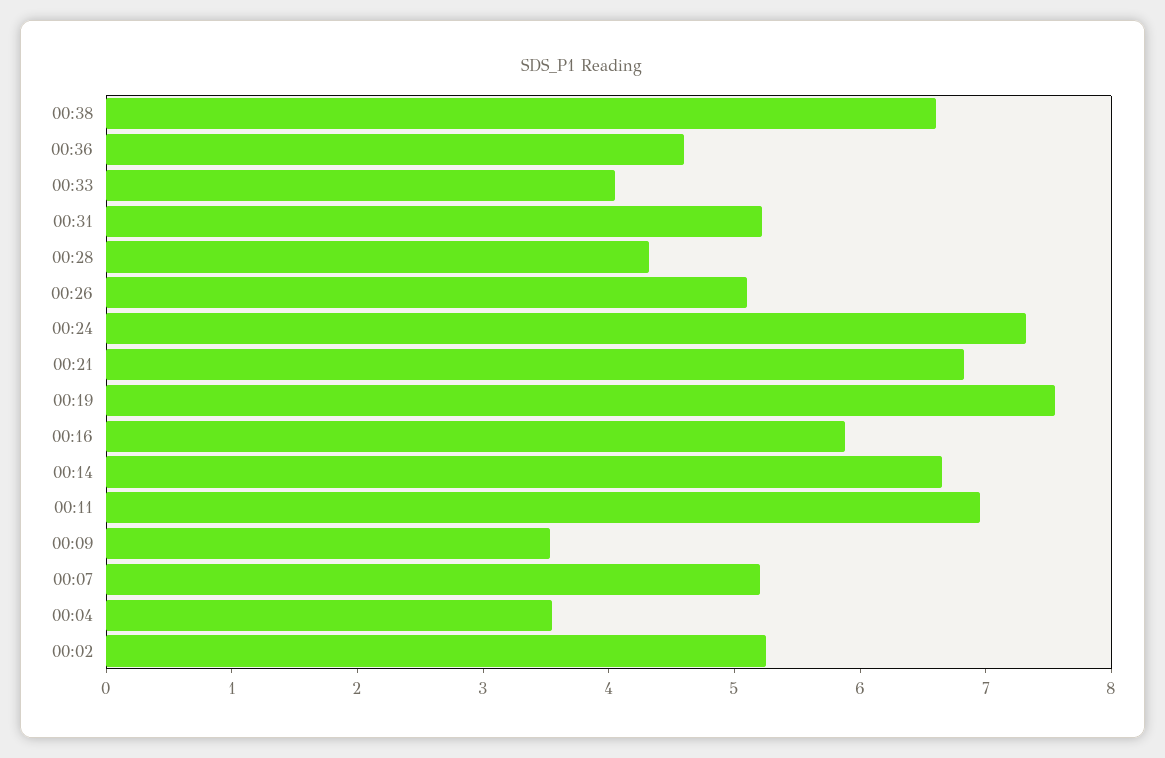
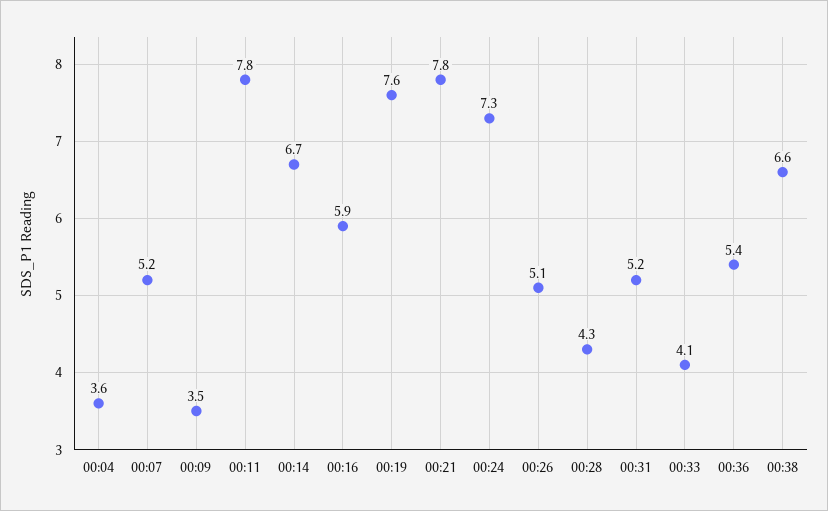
  {
    "00:38": 6.6,
-   "00:36": 4.6,
+   "00:36": 5.4,
    "00:33": 4.1,
    "00:31": 5.2,
    "00:28": 4.3,
    "00:26": 5.1,
    "00:24": 7.3,
-   "00:21": 6.8,
+   "00:21": 7.8,
    "00:19": 7.6,
    "00:16": 5.9,
    "00:14": 6.7,
-   "00:11": 7,
+   "00:11": 7.8,
    "00:09": 3.5,
    "00:07": 5.2,
-   "00:04": 3.6,
+   "00:04": 3.6
-   "00:02": 5.2
  }

